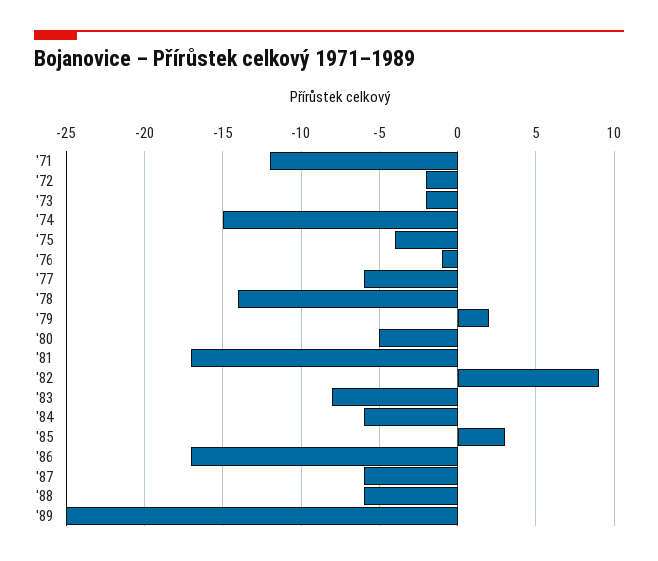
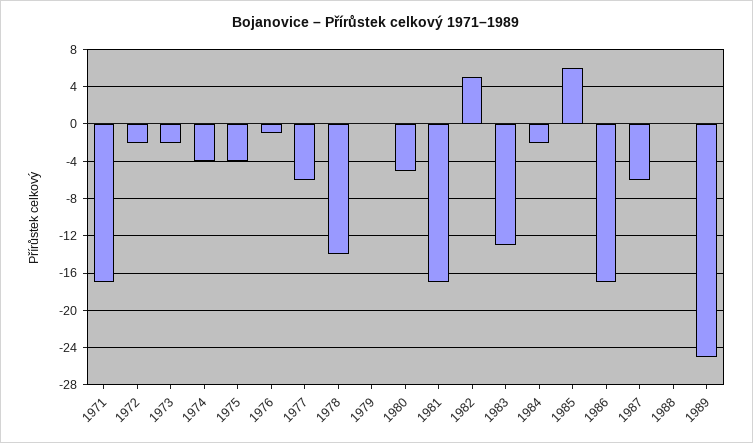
  {
-   "'71": -12,
+   "'71": -17,
    "'72": -2,
    "'73": -2,
-   "'74": -15,
+   "'74": -4,
    "'75": -4,
    "'76": -1,
    "'77": -6,
    "'78": -14,
-   "'79": 2,
+   "'79": 0,
    "'80": -5,
    "'81": -17,
-   "'82": 9,
+   "'82": 5,
-   "'83": -8,
+   "'83": -13,
-   "'84": -6,
+   "'84": -2,
-   "'85": 3,
+   "'85": 6,
    "'86": -17,
    "'87": -6,
-   "'88": -6,
+   "'88": 0,
    "'89": -25
  }

